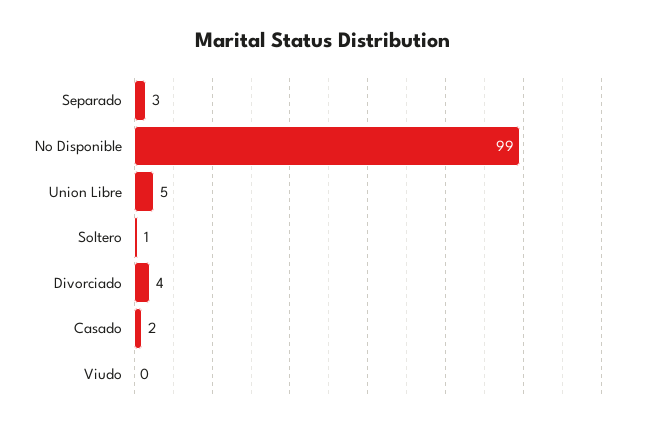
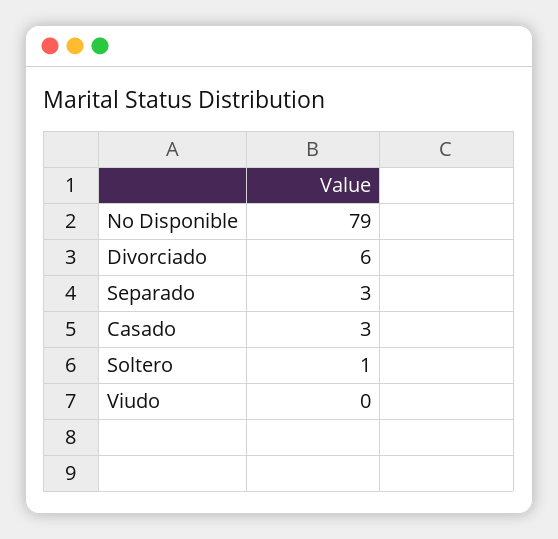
  {
    "Separado": 3,
-   "No Disponible": 99,
+   "No Disponible": 79,
-   "Union Libre": 5,
    "Soltero": 1,
-   "Divorciado": 4,
+   "Divorciado": 6,
-   "Casado": 2,
+   "Casado": 3,
    "Viudo": 0
  }

